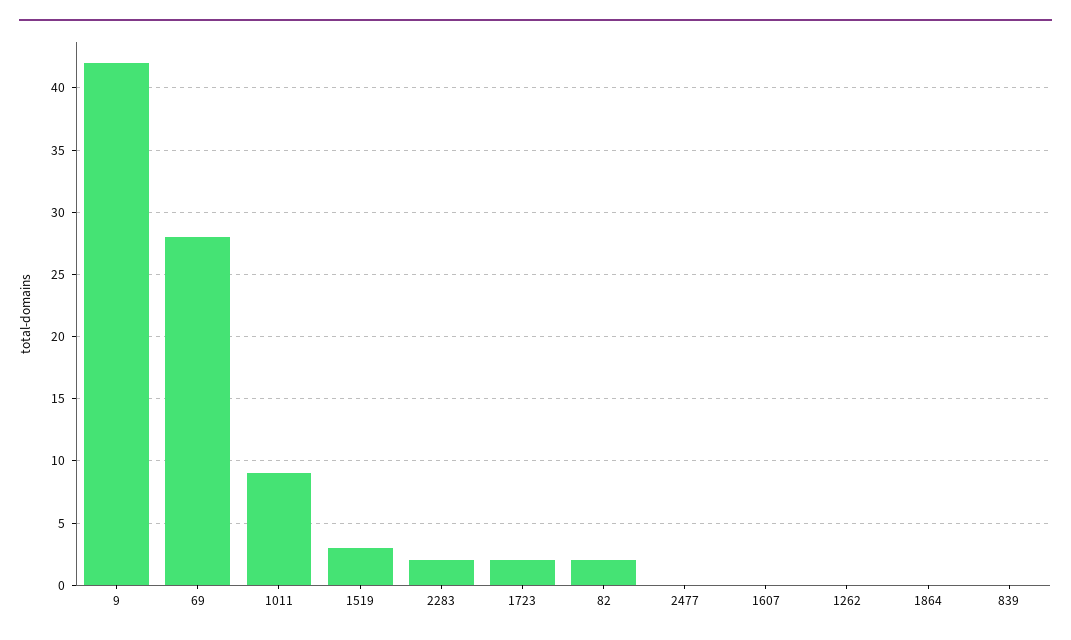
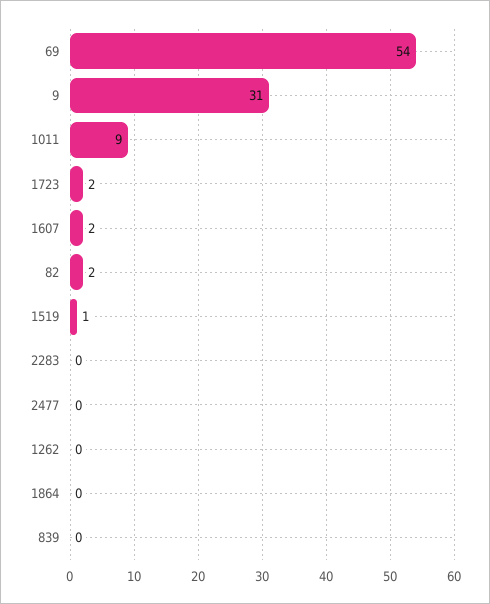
  {
-   "9": 42,
+   "9": 31,
-   "69": 28,
+   "69": 54,
    "1011": 9,
-   "1519": 3,
+   "1519": 1,
-   "2283": 2,
+   "2283": 0,
    "1723": 2,
    "82": 2,
    "2477": 0,
-   "1607": 0,
+   "1607": 2,
    "1262": 0,
    "1864": 0,
    "839": 0
  }

